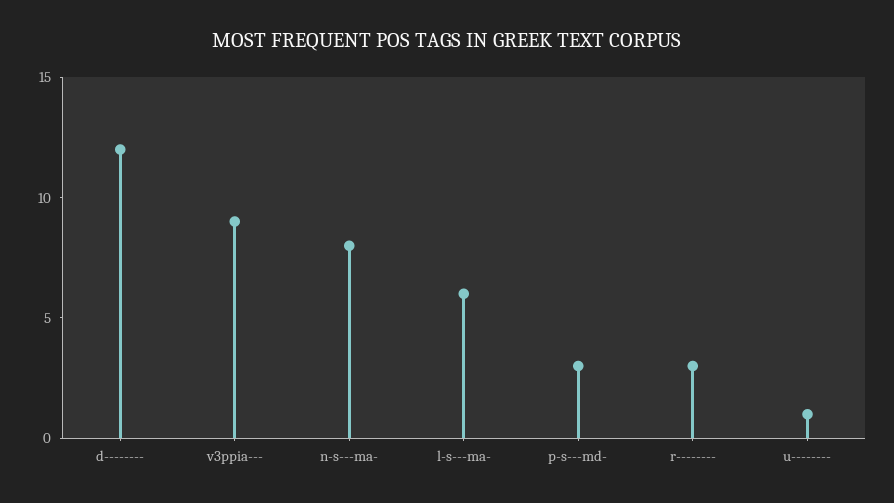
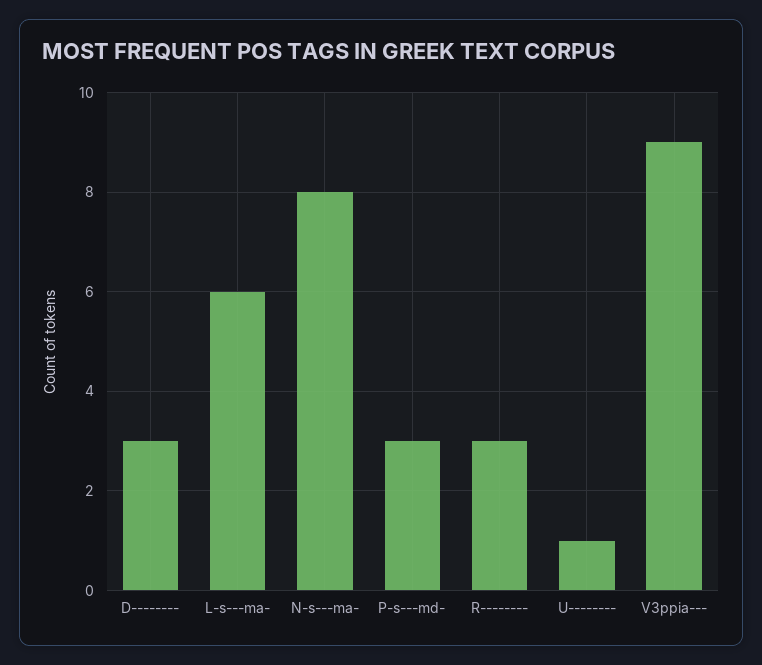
  {
-   "d--------": 12,
+   "d--------": 3,
    "v3ppia---": 9,
    "n-s---ma-": 8,
    "l-s---ma-": 6,
    "p-s---md-": 3,
    "r--------": 3,
    "u--------": 1
  }

